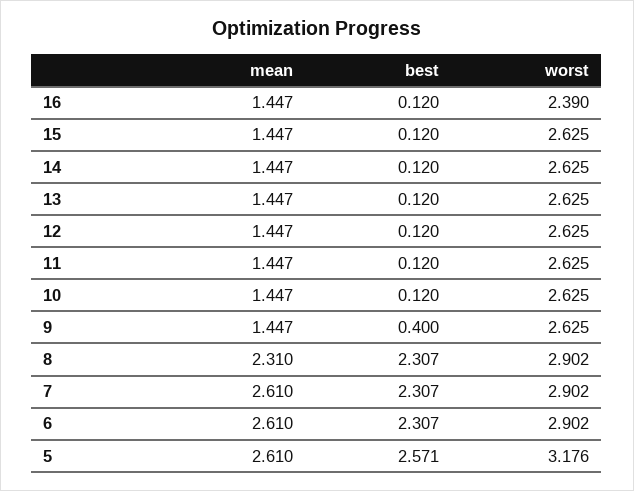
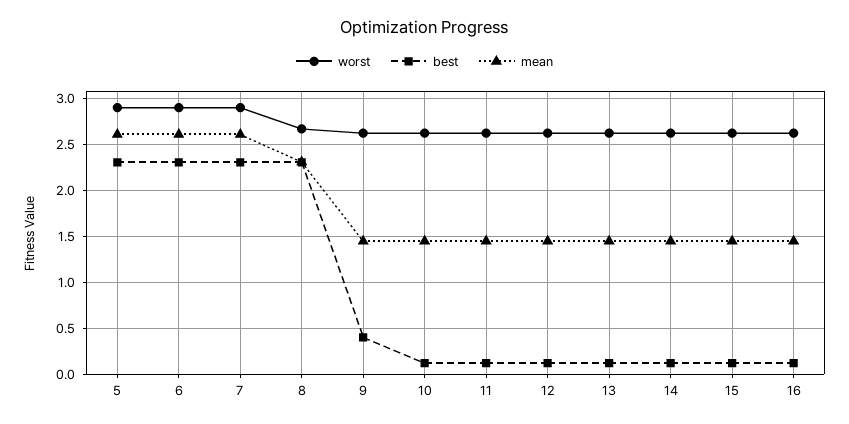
  {
    "mean": {
      "16": 1.447,
      "15": 1.447,
      "14": 1.447,
      "13": 1.447,
      "12": 1.447,
      "11": 1.447,
      "10": 1.447,
      "9": 1.447,
      "8": 2.31,
      "7": 2.61,
      "6": 2.61,
      "5": 2.61
    },
    "best": {
      "16": 0.12,
      "15": 0.12,
      "14": 0.12,
      "13": 0.12,
      "12": 0.12,
      "11": 0.12,
      "10": 0.12,
      "9": 0.4,
      "8": 2.307,
      "7": 2.307,
      "6": 2.307,
-     "5": 2.571
+     "5": 2.3
    },
    "worst": {
-     "16": 2.39,
+     "16": 2.6,
      "15": 2.625,
      "14": 2.625,
      "13": 2.625,
      "12": 2.625,
      "11": 2.625,
      "10": 2.625,
      "9": 2.625,
-     "8": 2.902,
+     "8": 2.7,
      "7": 2.902,
      "6": 2.902,
-     "5": 3.176
+     "5": 2.9
    }
  }

